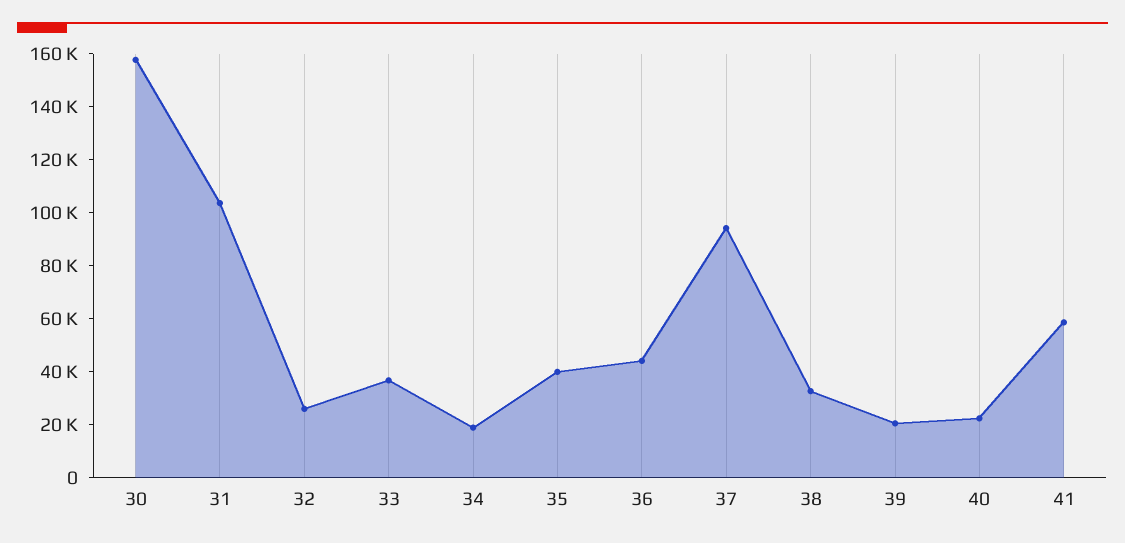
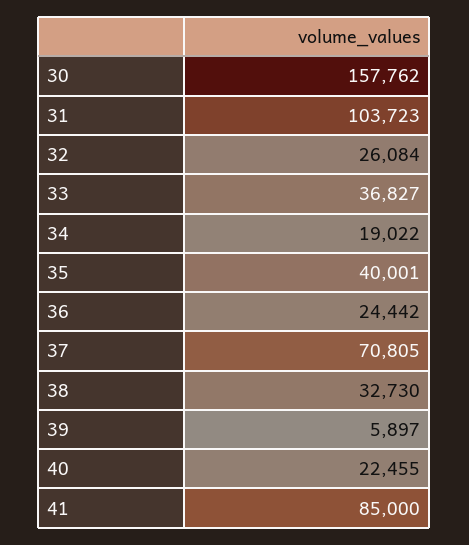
  {
    "30": 157762,
    "31": 103723,
    "32": 26084,
    "33": 36827,
    "34": 19022,
    "35": 40001,
-   "36": 45000,
+   "36": 24442,
-   "37": 95000,
+   "37": 70805,
    "38": 32730,
-   "39": 20000,
+   "39": 5897,
    "40": 22455,
-   "41": 60000
+   "41": 85000
  }

